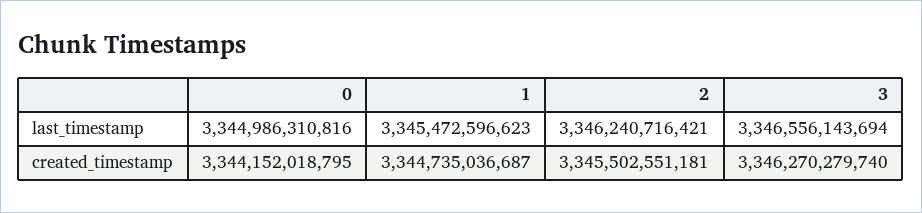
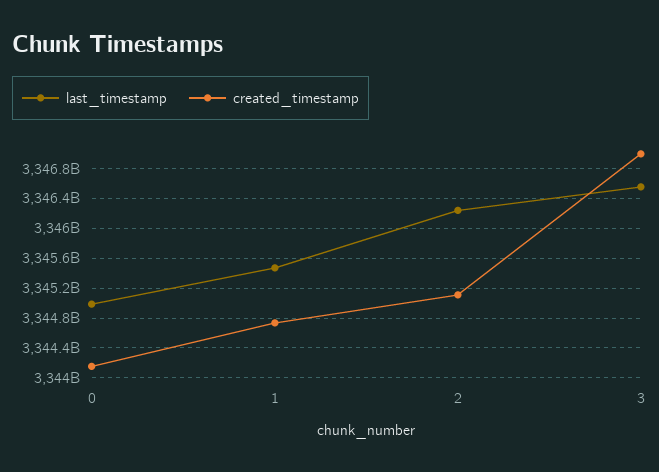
  {
    "last_timestamp": {
      "0": 3344986310816,
      "1": 3345472596623,
      "2": 3346240716421,
      "3": 3346556143694
    },
    "created_timestamp": {
      "0": 3344152018795,
      "1": 3344735036687,
-     "2": 3345502551181,
+     "2": 3345100000000,
-     "3": 3346270279740
+     "3": 3347000000000
    }
  }

